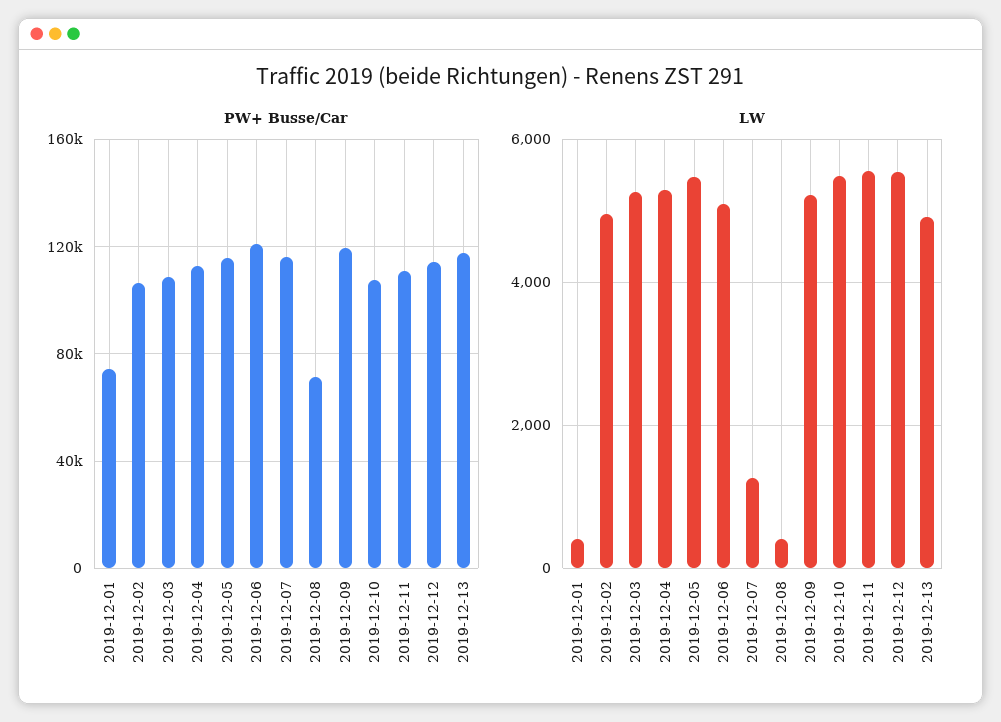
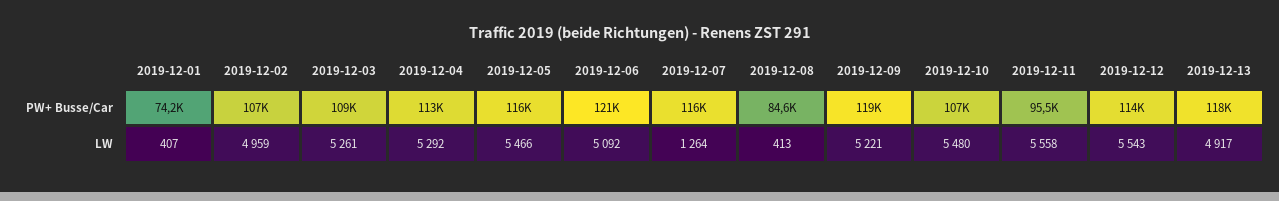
  {
    "PW+ Busse/Car": {
      "2019-12-01": 74200,
      "2019-12-02": 107000,
      "2019-12-03": 109000,
      "2019-12-04": 113000,
      "2019-12-05": 116000,
      "2019-12-06": 121000,
      "2019-12-07": 116000,
-     "2019-12-08": 70000,
+     "2019-12-08": 84600,
      "2019-12-09": 119000,
      "2019-12-10": 107000,
-     "2019-12-11": 110000,
+     "2019-12-11": 95500,
      "2019-12-12": 114000,
      "2019-12-13": 118000
    },
    "LW": {
      "2019-12-01": 407,
      "2019-12-02": 4959,
      "2019-12-03": 5261,
      "2019-12-04": 5292,
      "2019-12-05": 5466,
      "2019-12-06": 5092,
      "2019-12-07": 1264,
      "2019-12-08": 413,
      "2019-12-09": 5221,
      "2019-12-10": 5480,
      "2019-12-11": 5558,
      "2019-12-12": 5543,
      "2019-12-13": 4917
    }
  }

